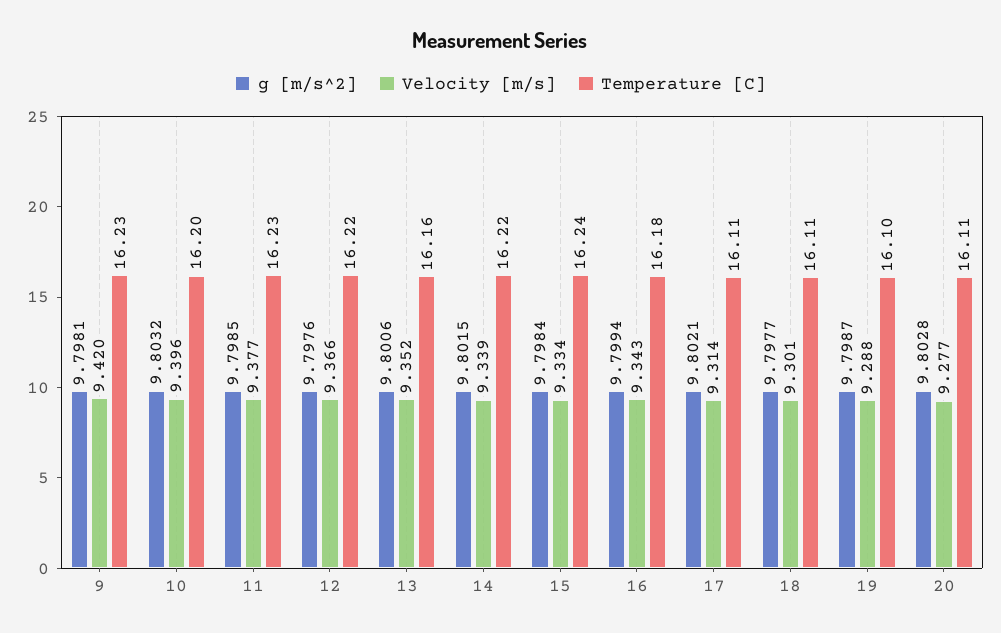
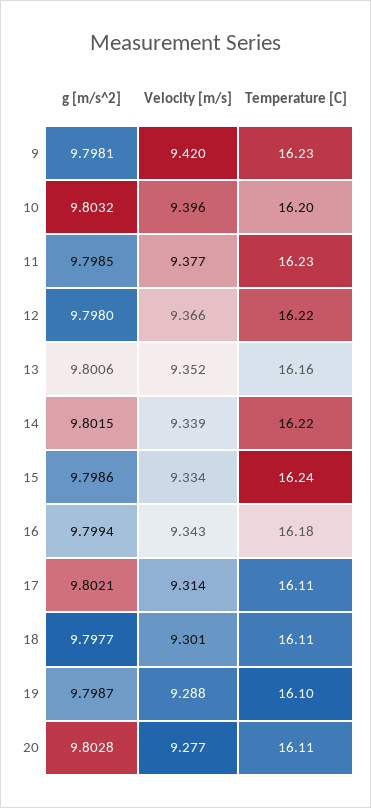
  {
    "g [m/s^2]": {
      "9": 9.7981,
      "10": 9.8032,
      "11": 9.7985,
-     "12": 9.7976,
+     "12": 9.798,
      "13": 9.8006,
      "14": 9.8015,
-     "15": 9.7984,
+     "15": 9.7986,
      "16": 9.7994,
      "17": 9.8021,
      "18": 9.7977,
      "19": 9.7987,
      "20": 9.8028
    },
    "Velocity [m/s]": {
      "9": 9.42,
      "10": 9.396,
      "11": 9.377,
      "12": 9.366,
      "13": 9.352,
      "14": 9.339,
      "15": 9.334,
      "16": 9.343,
      "17": 9.314,
      "18": 9.301,
      "19": 9.288,
      "20": 9.277
    },
    "Temperature [C]": {
      "9": 16.23,
      "10": 16.2,
      "11": 16.23,
      "12": 16.22,
      "13": 16.16,
      "14": 16.22,
      "15": 16.24,
      "16": 16.18,
      "17": 16.11,
      "18": 16.11,
      "19": 16.1,
      "20": 16.11
    }
  }

